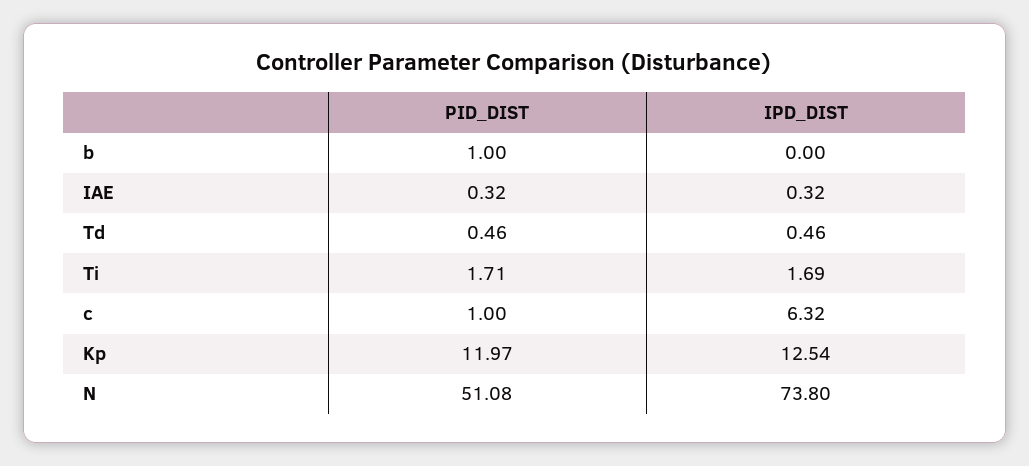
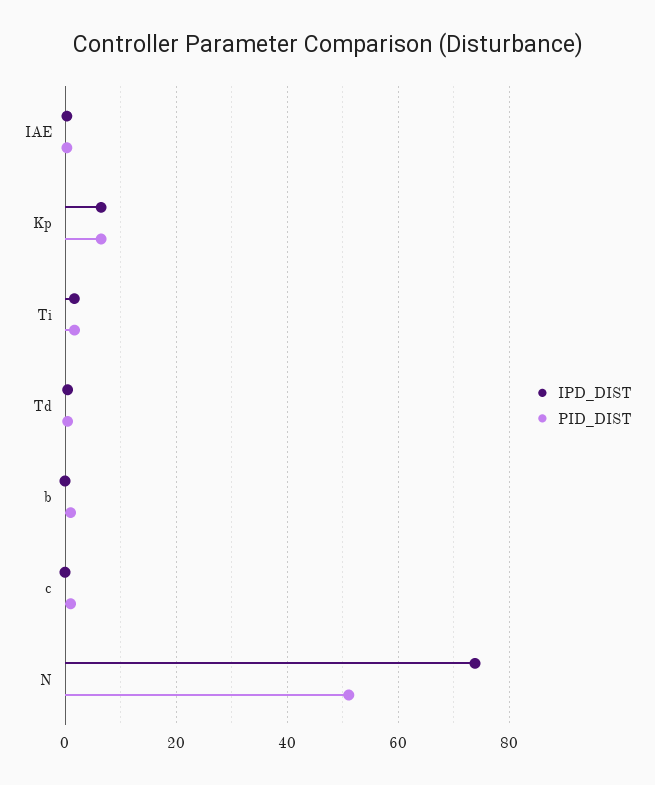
  {
    "PID_DIST": {
      "b": 1,
      "IAE": 0.32,
      "Td": 0.46,
      "Ti": 1.71,
      "c": 1,
-     "Kp": 11.97,
+     "Kp": 6,
      "N": 51.08
    },
    "IPD_DIST": {
      "b": 0,
      "IAE": 0.32,
      "Td": 0.46,
      "Ti": 1.69,
-     "c": 6.32,
+     "c": 0,
-     "Kp": 12.54,
+     "Kp": 6,
      "N": 73.8
    }
  }

